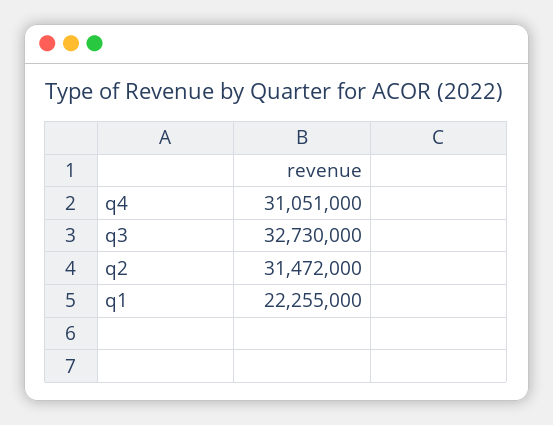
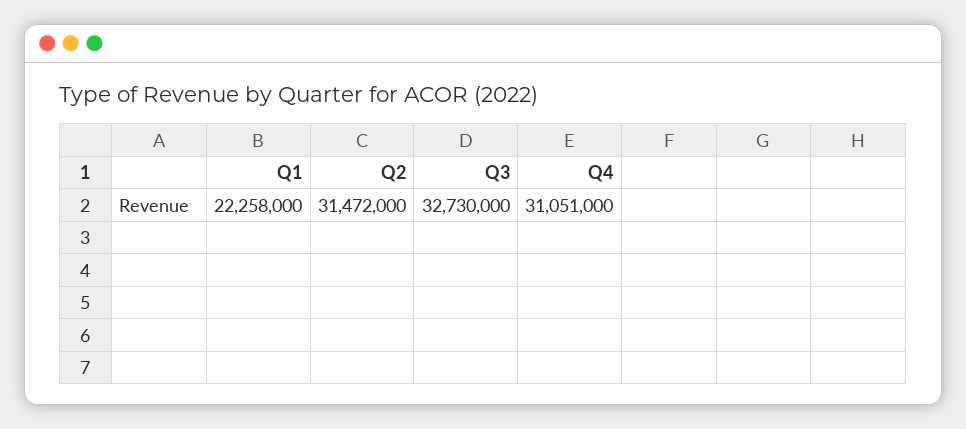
  {
    "q4": 31051000,
    "q3": 32730000,
    "q2": 31472000,
-   "q1": 22255000
+   "q1": 22258000
  }

